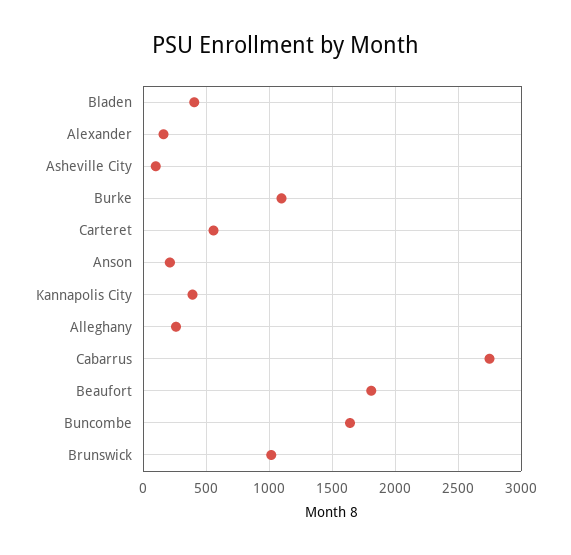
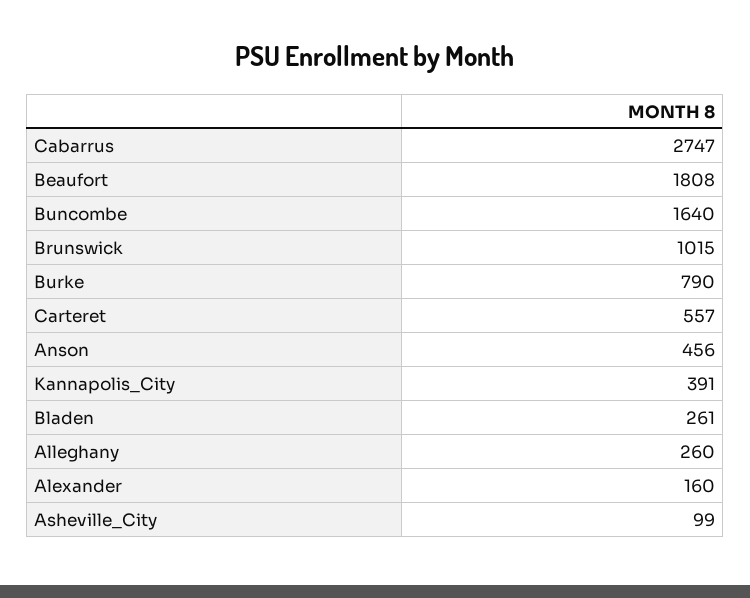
  {
-   "Bladen": 400,
+   "Bladen": 261,
    "Alexander": 160,
    "Asheville City": 99,
-   "Burke": 1100,
+   "Burke": 790,
    "Carteret": 557,
-   "Anson": 200,
+   "Anson": 456,
    "Kannapolis City": 391,
    "Alleghany": 260,
    "Cabarrus": 2747,
    "Beaufort": 1808,
    "Buncombe": 1640,
    "Brunswick": 1015
  }

